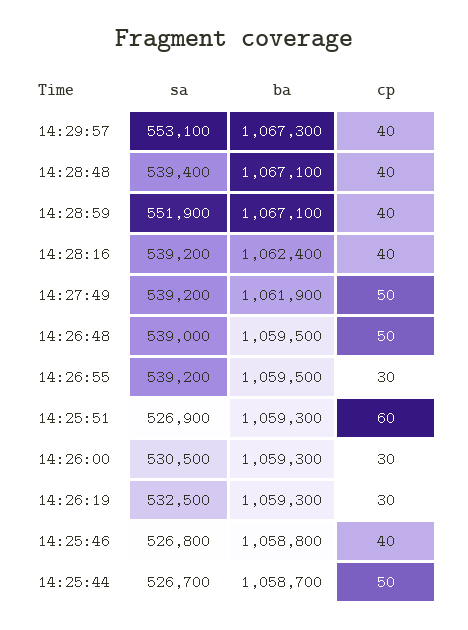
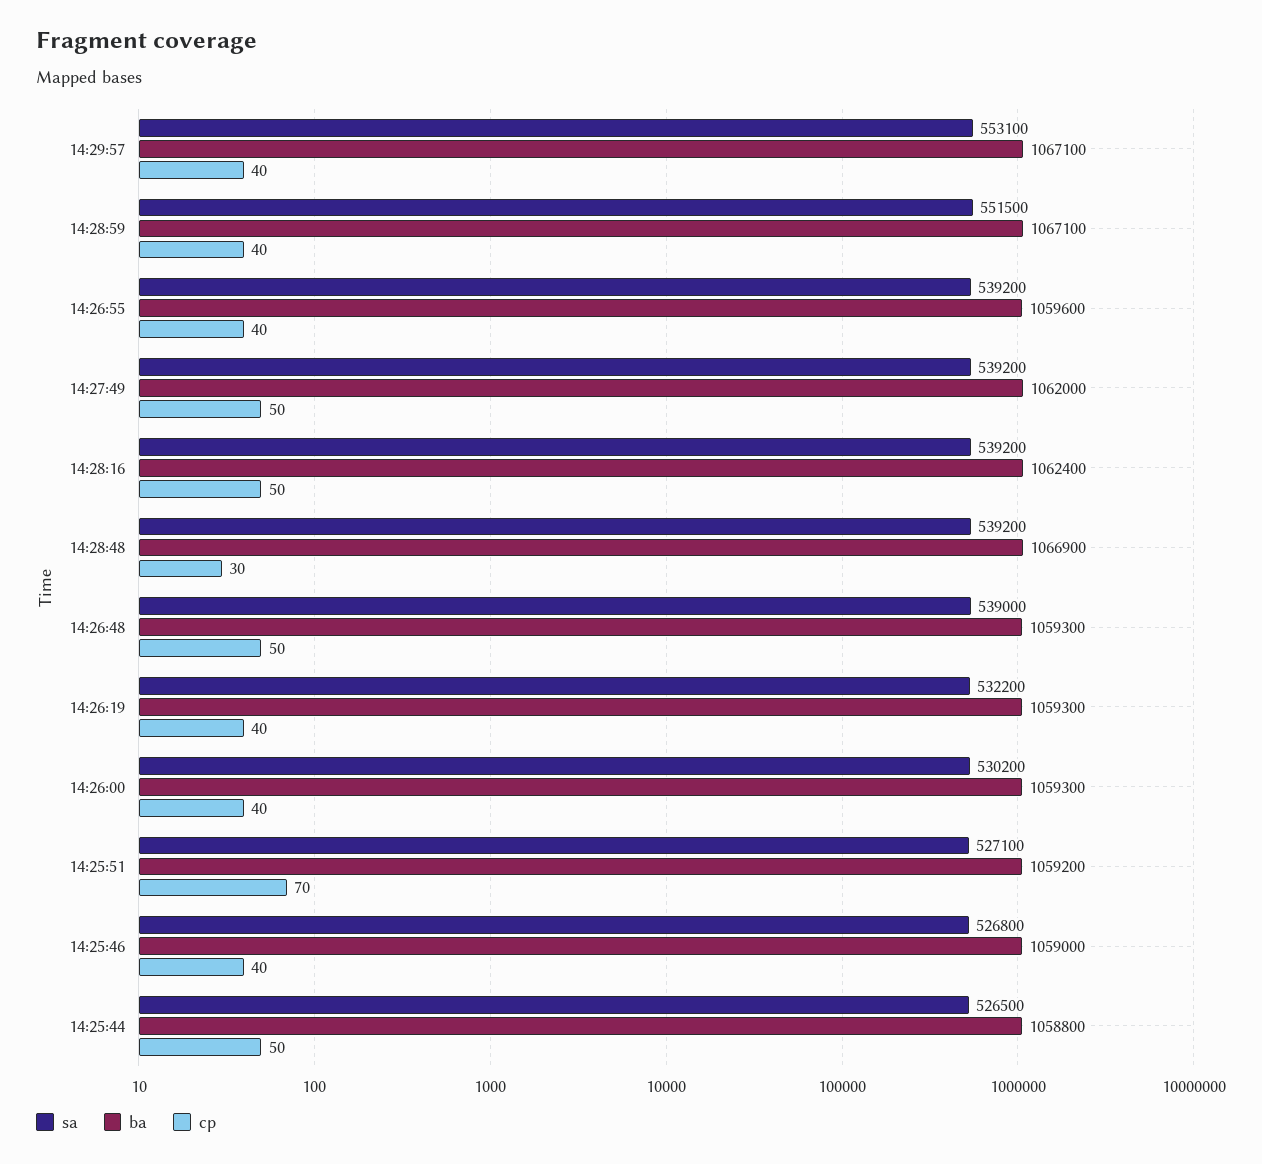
  {
    "sa": {
      "14:29:57": 553100,
-     "14:28:48": 539400,
+     "14:28:48": 539200,
-     "14:28:59": 551900,
+     "14:28:59": 551500,
      "14:28:16": 539200,
      "14:27:49": 539200,
      "14:26:48": 539000,
      "14:26:55": 539200,
-     "14:25:51": 526900,
+     "14:25:51": 527100,
-     "14:26:00": 530500,
+     "14:26:00": 530200,
-     "14:26:19": 532500,
+     "14:26:19": 532200,
      "14:25:46": 526800,
-     "14:25:44": 526700
+     "14:25:44": 526500
    },
    "ba": {
-     "14:29:57": 1067300,
+     "14:29:57": 1067100,
-     "14:28:48": 1067100,
+     "14:28:48": 1066900,
      "14:28:59": 1067100,
      "14:28:16": 1062400,
-     "14:27:49": 1061900,
+     "14:27:49": 1062000,
-     "14:26:48": 1059500,
+     "14:26:48": 1059300,
-     "14:26:55": 1059500,
+     "14:26:55": 1059600,
-     "14:25:51": 1059300,
+     "14:25:51": 1059200,
      "14:26:00": 1059300,
      "14:26:19": 1059300,
-     "14:25:46": 1058800,
+     "14:25:46": 1059000,
-     "14:25:44": 1058700
+     "14:25:44": 1058800
    },
    "cp": {
      "14:29:57": 40,
-     "14:28:48": 40,
+     "14:28:48": 30,
      "14:28:59": 40,
-     "14:28:16": 40,
+     "14:28:16": 50,
      "14:27:49": 50,
      "14:26:48": 50,
-     "14:26:55": 30,
+     "14:26:55": 40,
-     "14:25:51": 60,
+     "14:25:51": 70,
-     "14:26:00": 30,
+     "14:26:00": 40,
-     "14:26:19": 30,
+     "14:26:19": 40,
      "14:25:46": 40,
      "14:25:44": 50
    }
  }

